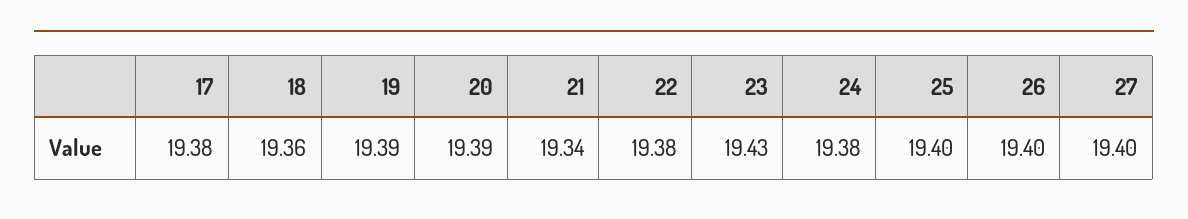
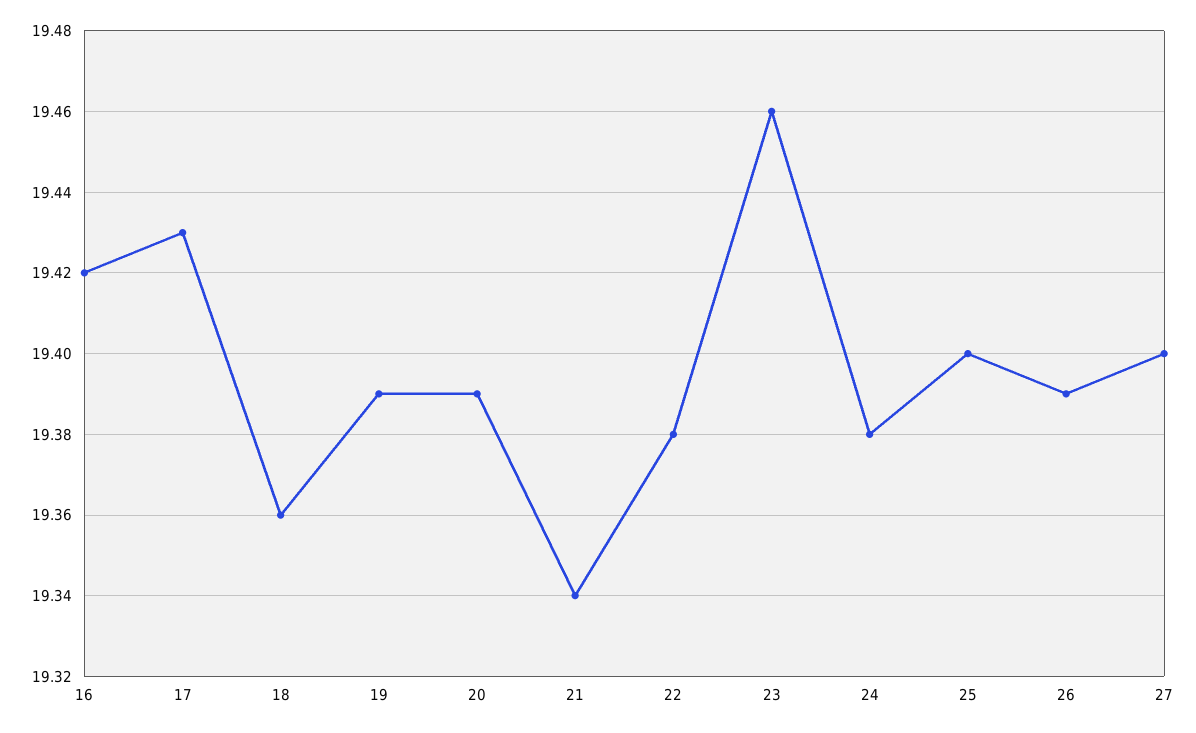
  {
-   "17": 19.38,
+   "17": 19.43,
    "18": 19.36,
    "19": 19.39,
    "20": 19.39,
    "21": 19.34,
    "22": 19.38,
-   "23": 19.43,
+   "23": 19.46,
    "24": 19.38,
    "25": 19.4,
-   "26": 19.4,
+   "26": 19.39,
-   "27": 19.4
+   "27": 19.4,
+   "16": 19.42
  }

